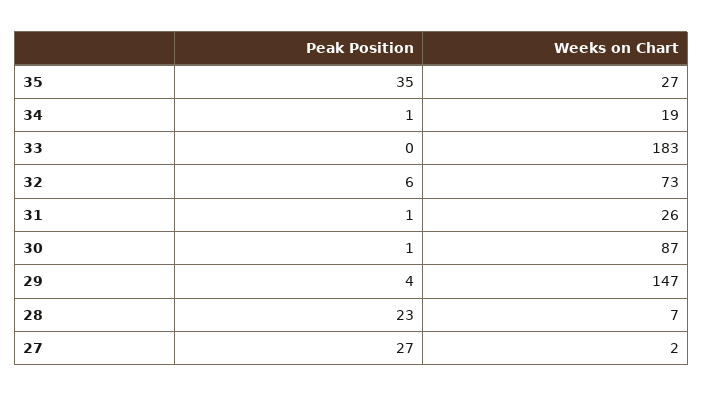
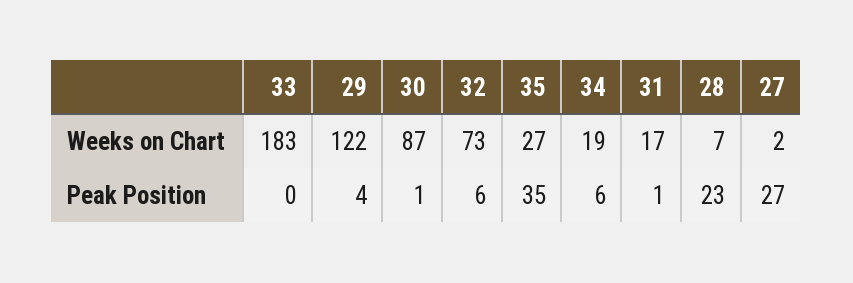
  {
    "Peak Position": {
      "35": 35,
-     "34": 1,
+     "34": 6,
      "33": 0,
      "32": 6,
      "31": 1,
      "30": 1,
      "29": 4,
      "28": 23,
      "27": 27
    },
    "Weeks on Chart": {
      "35": 27,
      "34": 19,
      "33": 183,
      "32": 73,
-     "31": 26,
+     "31": 17,
      "30": 87,
-     "29": 147,
+     "29": 122,
      "28": 7,
      "27": 2
    }
  }

